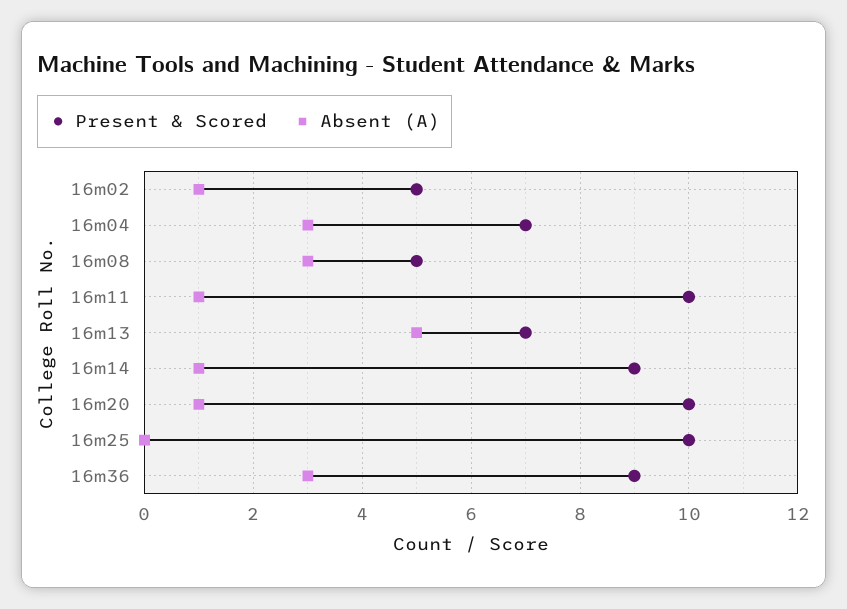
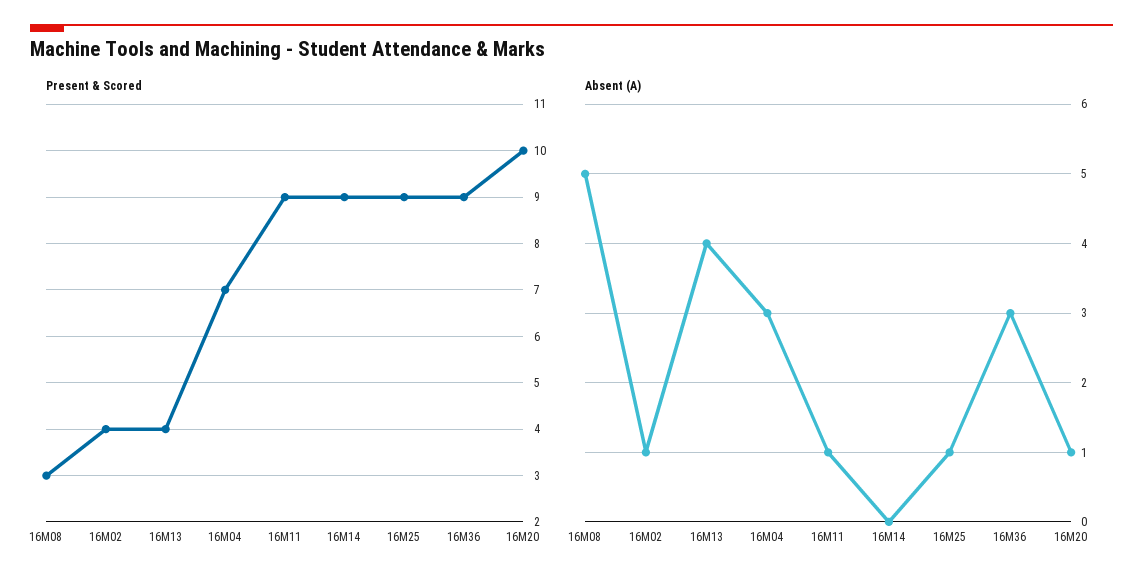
  {
    "Present & Scored": {
-     "16m02": 5,
+     "16m02": 4,
      "16m04": 7,
-     "16m08": 5,
+     "16m08": 3,
-     "16m11": 10,
+     "16m11": 9,
-     "16m13": 7,
+     "16m13": 4,
      "16m14": 9,
      "16m20": 10,
-     "16m25": 10,
+     "16m25": 9,
      "16m36": 9
    },
    "Absent (A)": {
      "16m02": 1,
      "16m04": 3,
-     "16m08": 3,
+     "16m08": 5,
      "16m11": 1,
-     "16m13": 5,
+     "16m13": 4,
-     "16m14": 1,
+     "16m14": 0,
      "16m20": 1,
-     "16m25": 0,
+     "16m25": 1,
      "16m36": 3
    }
  }

